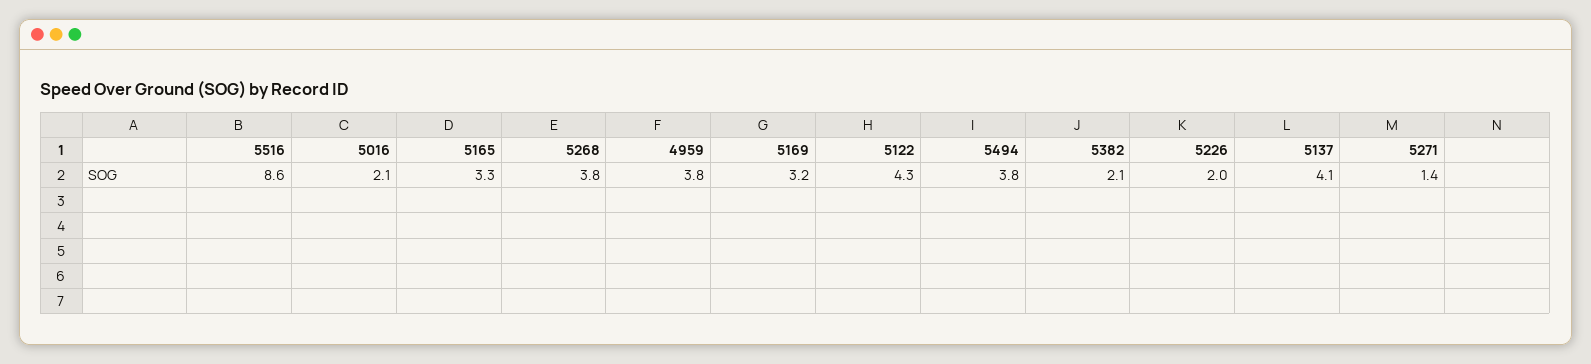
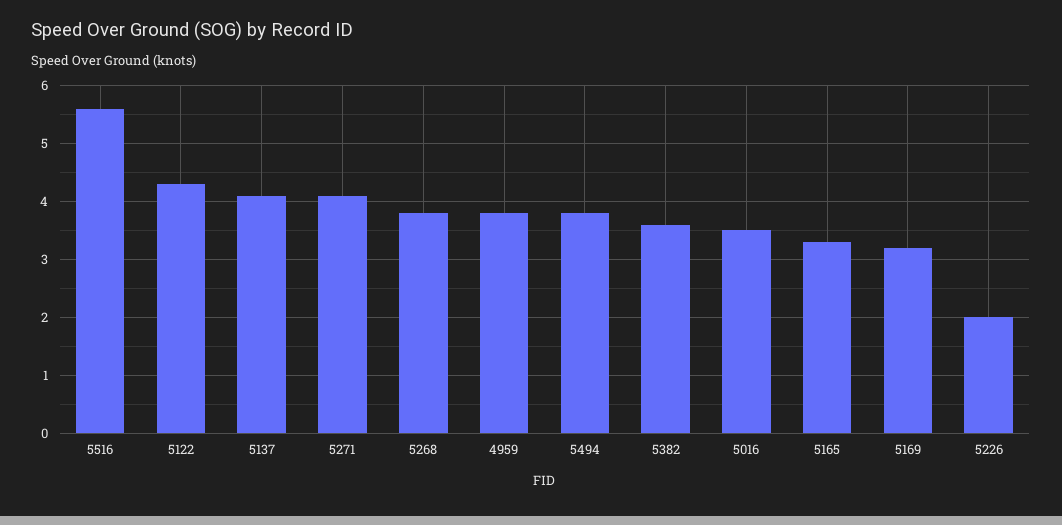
  {
-   "5516": 8.6,
+   "5516": 5.5,
-   "5016": 2.1,
+   "5016": 3.5,
    "5165": 3.3,
    "5268": 3.8,
    "4959": 3.8,
    "5169": 3.2,
    "5122": 4.3,
    "5494": 3.8,
-   "5382": 2.1,
+   "5382": 3.5,
    "5226": 2,
    "5137": 4.1,
-   "5271": 1.4
+   "5271": 4
  }

